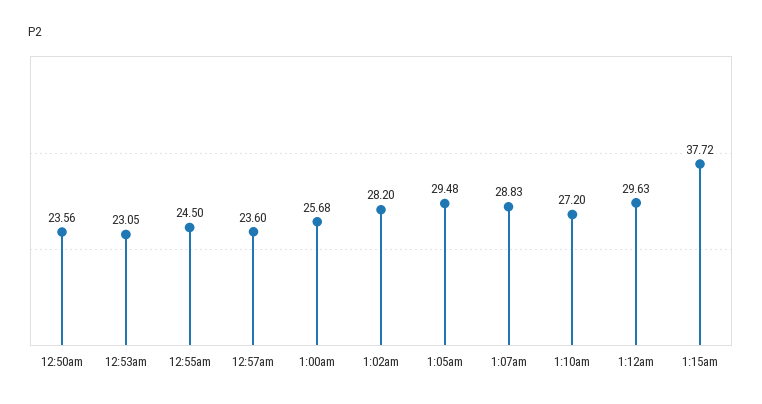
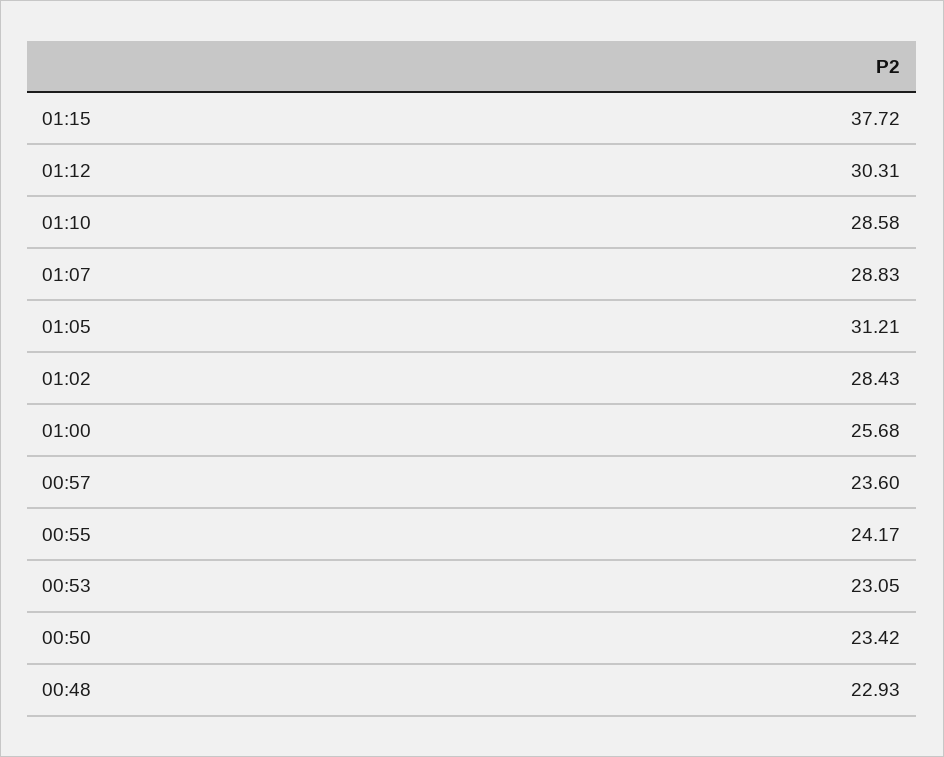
  {
-   "12:50am": 23.56,
+   "12:50am": 23.42,
    "12:53am": 23.05,
-   "12:55am": 24.5,
+   "12:55am": 24.17,
    "12:57am": 23.6,
    "1:00am": 25.68,
-   "1:02am": 28.2,
+   "1:02am": 28.43,
-   "1:05am": 29.48,
+   "1:05am": 31.21,
    "1:07am": 28.83,
-   "1:10am": 27.2,
+   "1:10am": 28.58,
-   "1:12am": 29.63,
+   "1:12am": 30.31,
-   "1:15am": 37.72
+   "1:15am": 37.72,
+   "00:48": 22.93
  }

